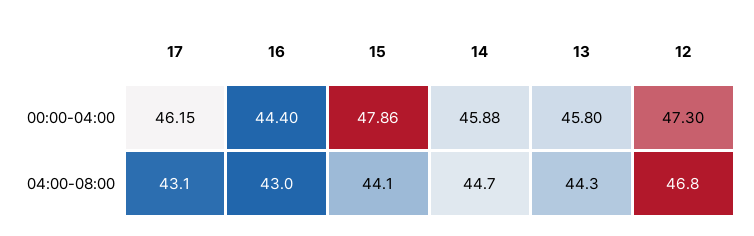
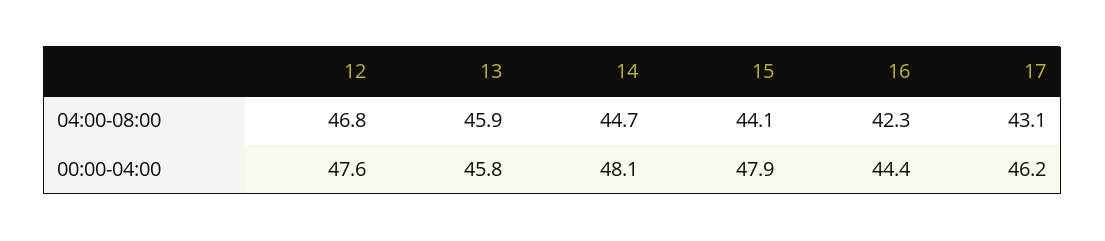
  {
    "17": {
      "00:00-04:00": 46.15,
      "04:00-08:00": 43.1
    },
    "16": {
      "00:00-04:00": 44.4,
-     "04:00-08:00": 43
+     "04:00-08:00": 42.3
    },
    "15": {
      "00:00-04:00": 47.86,
      "04:00-08:00": 44.1
    },
    "14": {
-     "00:00-04:00": 45.88,
+     "00:00-04:00": 48.1,
      "04:00-08:00": 44.7
    },
    "13": {
      "00:00-04:00": 45.8,
-     "04:00-08:00": 44.3
+     "04:00-08:00": 45.9
    },
    "12": {
-     "00:00-04:00": 47.3,
+     "00:00-04:00": 47.6,
      "04:00-08:00": 46.8
    }
  }

